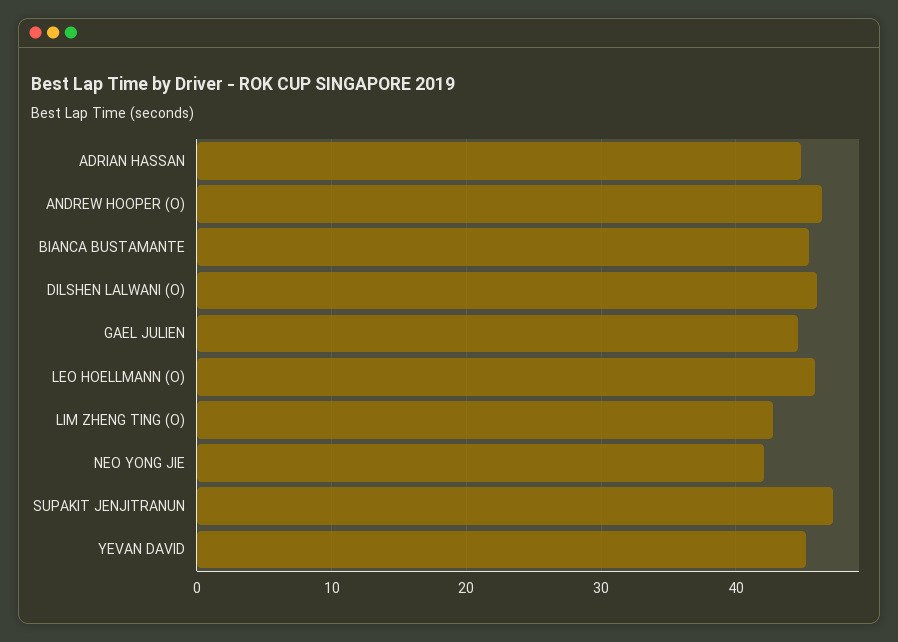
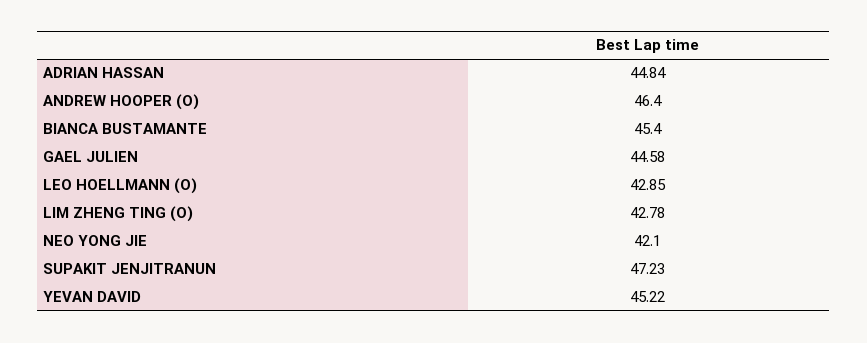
  {
    "ADRIAN HASSAN": 44.84,
    "ANDREW HOOPER (O)": 46.4,
    "BIANCA BUSTAMANTE": 45.4,
-   "DILSHEN LALWANI (O)": 46,
    "GAEL JULIEN": 44.58,
-   "LEO HOELLMANN (O)": 46,
+   "LEO HOELLMANN (O)": 42.85,
    "LIM ZHENG TING (O)": 42.78,
    "NEO YONG JIE": 42.1,
    "SUPAKIT JENJITRANUN": 47.23,
    "YEVAN DAVID": 45.22
  }

